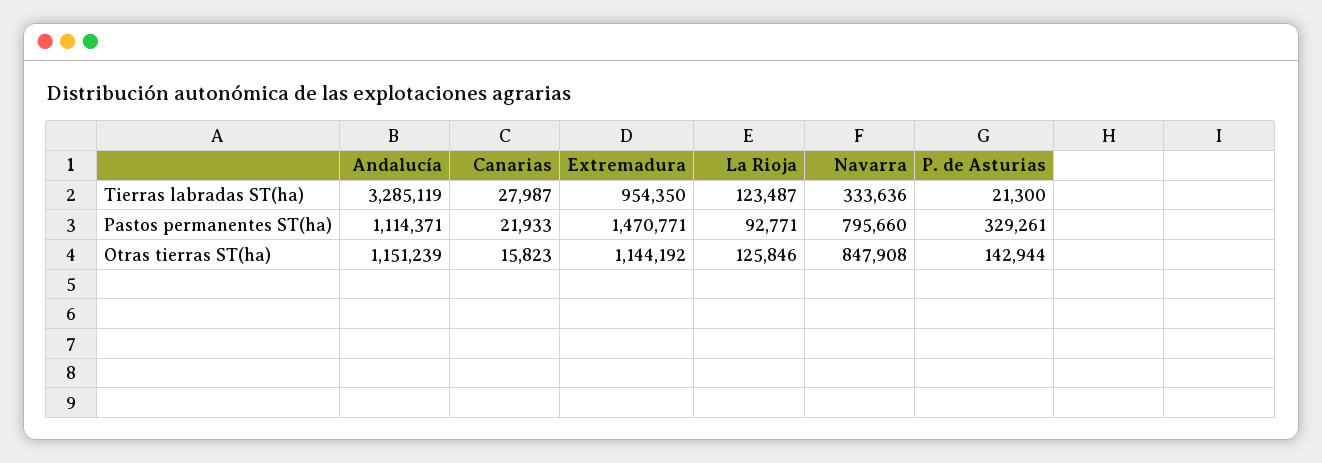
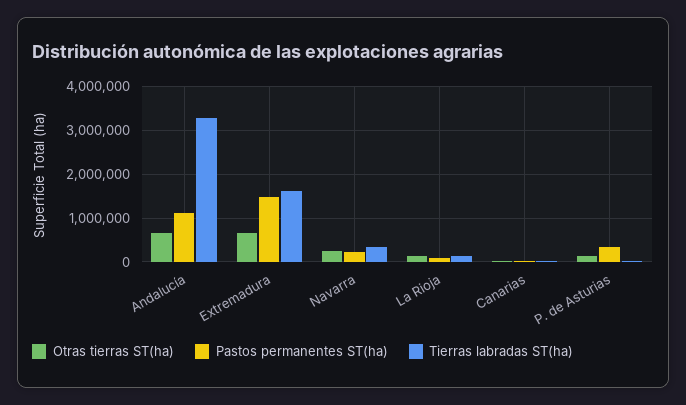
  {
    "Tierras labradas ST(ha)": {
      "Andalucía": 3285119,
      "Canarias": 27987,
-     "Extremadura": 954350,
+     "Extremadura": 1600000,
      "La Rioja": 123487,
      "Navarra": 333636,
      "P. de Asturias": 21300
    },
    "Pastos permanentes ST(ha)": {
      "Andalucía": 1114371,
      "Canarias": 21933,
      "Extremadura": 1470771,
      "La Rioja": 92771,
-     "Navarra": 795660,
+     "Navarra": 200000,
      "P. de Asturias": 329261
    },
    "Otras tierras ST(ha)": {
-     "Andalucía": 1151239,
+     "Andalucía": 600000,
      "Canarias": 15823,
-     "Extremadura": 1144192,
+     "Extremadura": 600000,
      "La Rioja": 125846,
-     "Navarra": 847908,
+     "Navarra": 200000,
      "P. de Asturias": 142944
    }
  }

